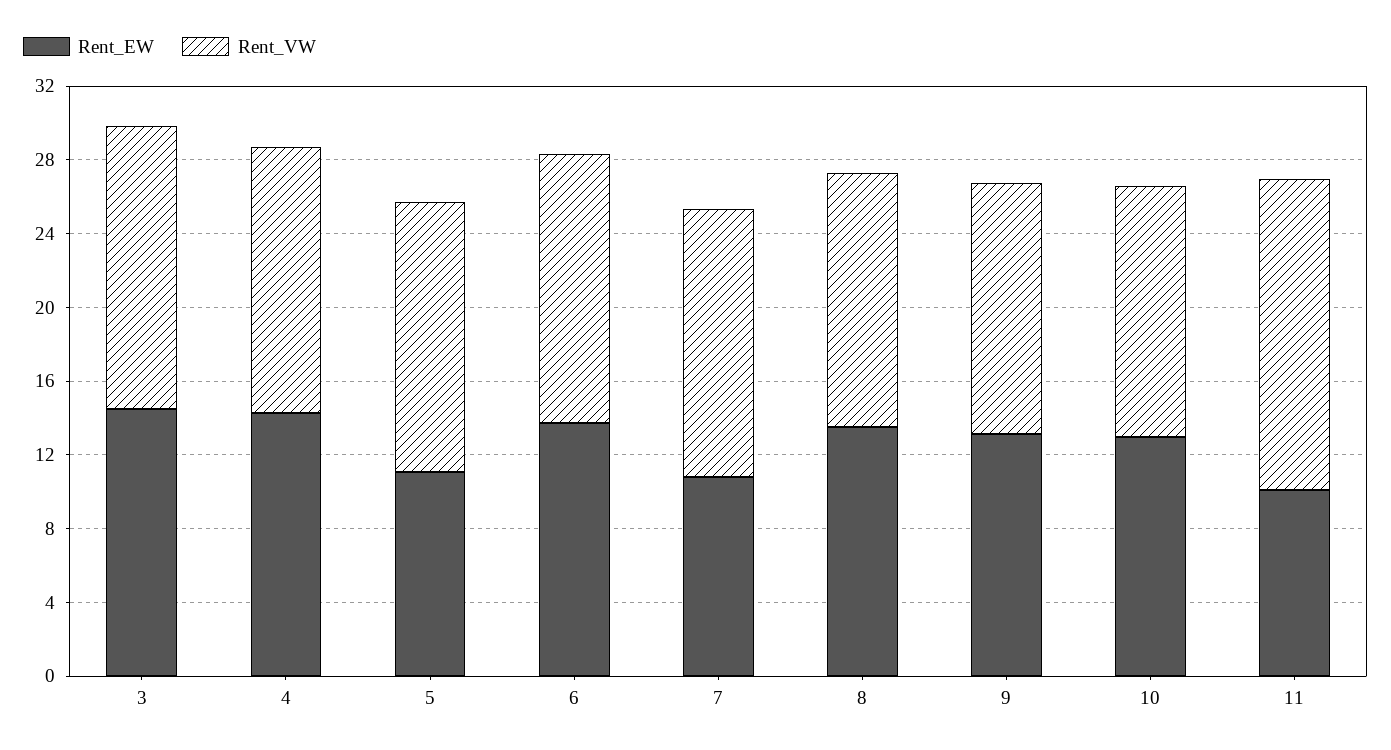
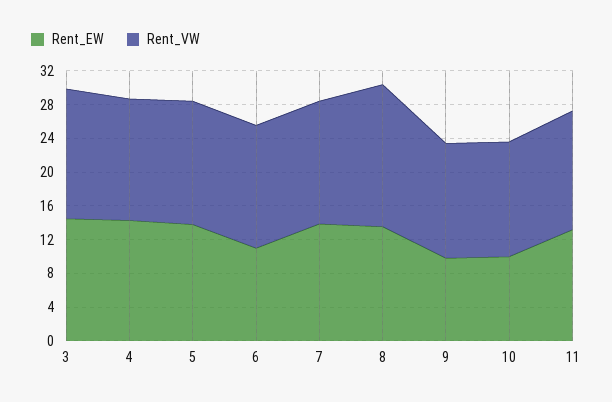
  {
    "Rent_EW": {
      "3": 15,
      "4": 14,
-     "5": 11,
+     "5": 14,
-     "6": 14,
+     "6": 11,
-     "7": 11,
+     "7": 14,
      "8": 14,
-     "9": 13,
+     "9": 10,
-     "10": 13,
+     "10": 10,
-     "11": 10
+     "11": 13
    },
    "Rent_VW": {
      "3": 15,
      "4": 14,
      "5": 15,
      "6": 15,
      "7": 15,
-     "8": 14,
+     "8": 17,
      "9": 14,
      "10": 14,
-     "11": 17
+     "11": 14
    }
  }

